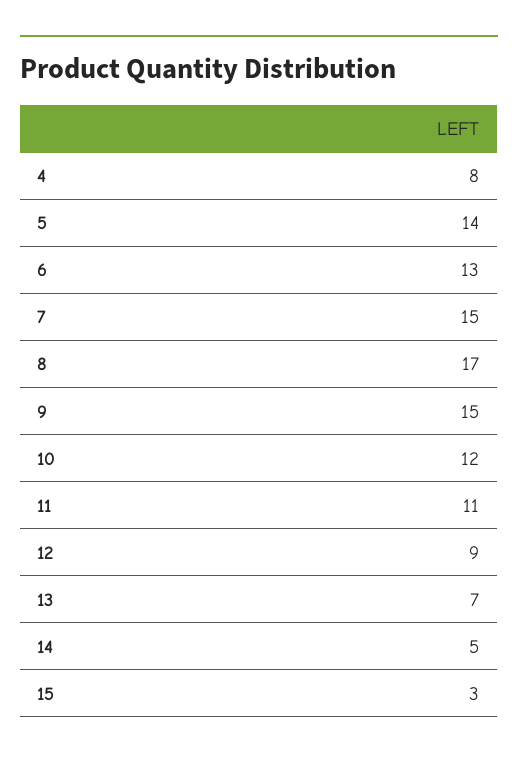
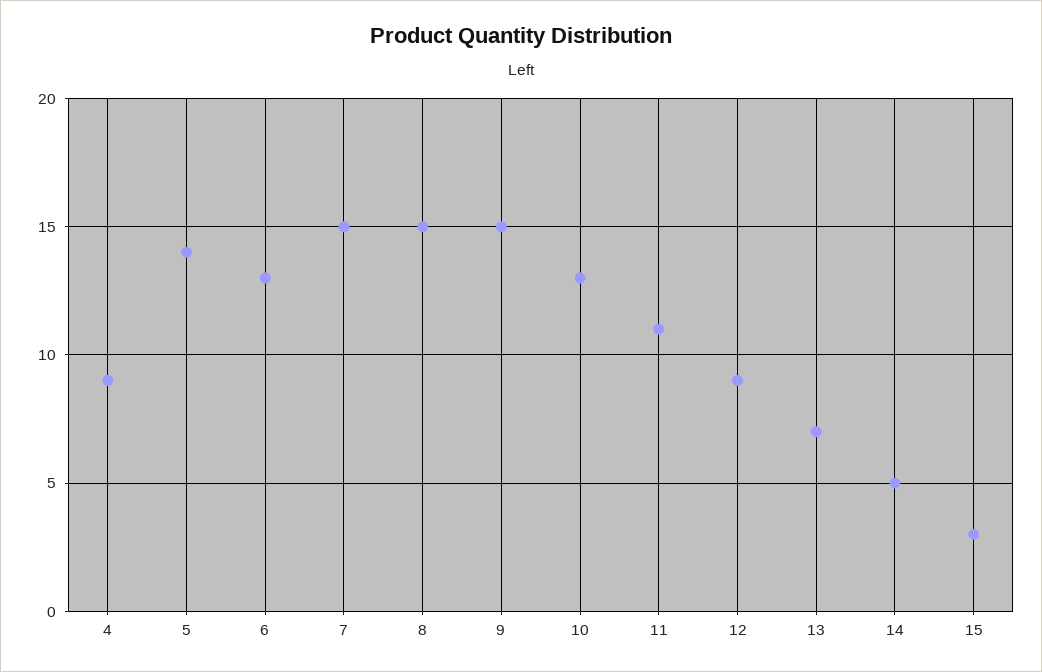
  {
-   "4": 8,
+   "4": 9,
    "5": 14,
    "6": 13,
    "7": 15,
-   "8": 17,
+   "8": 15,
    "9": 15,
-   "10": 12,
+   "10": 13,
    "11": 11,
    "12": 9,
    "13": 7,
    "14": 5,
    "15": 3
  }

